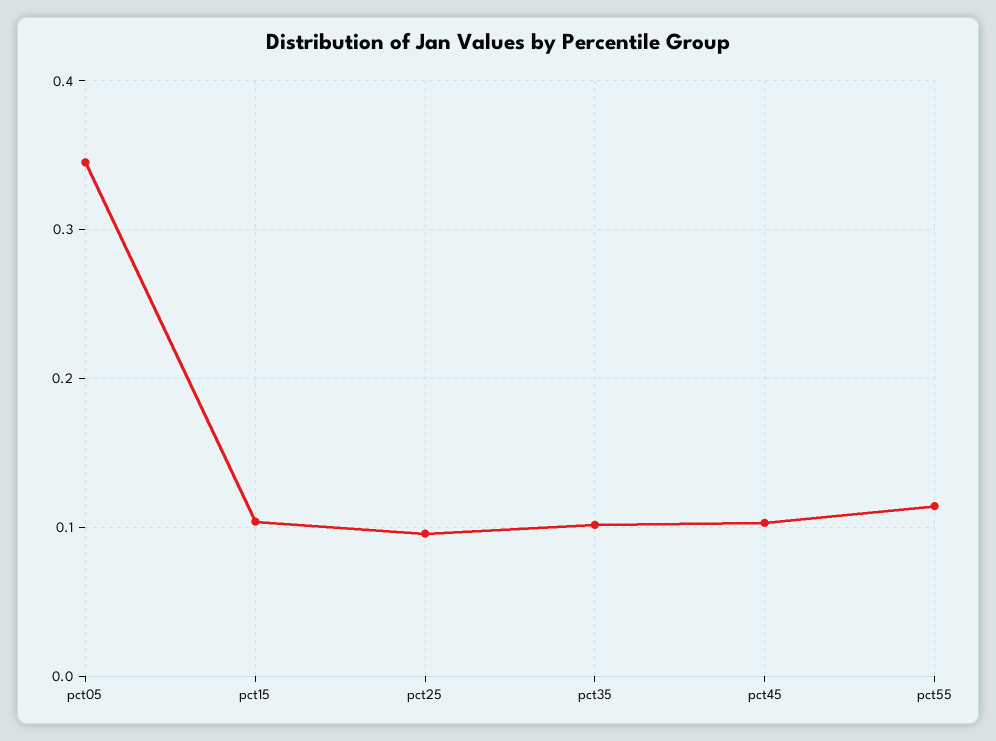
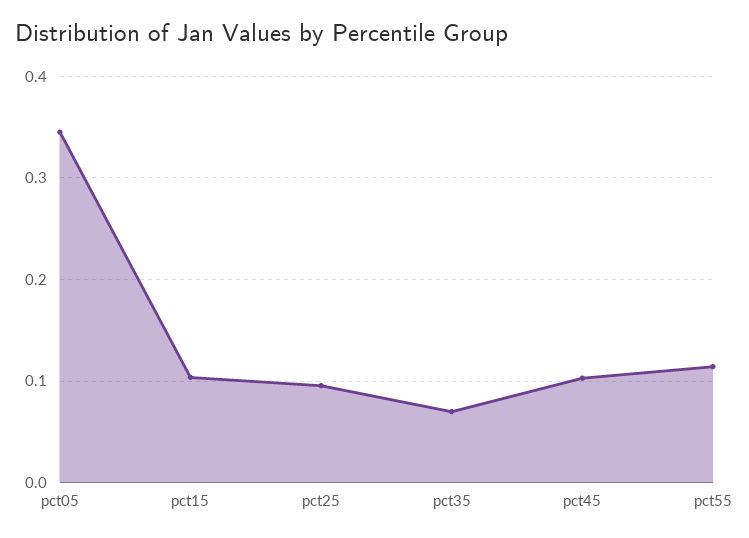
  {
    "pct05": 0.35,
    "pct15": 0.1,
    "pct25": 0.1,
-   "pct35": 0.1,
+   "pct35": 0.07,
    "pct45": 0.1,
    "pct55": 0.11
  }

